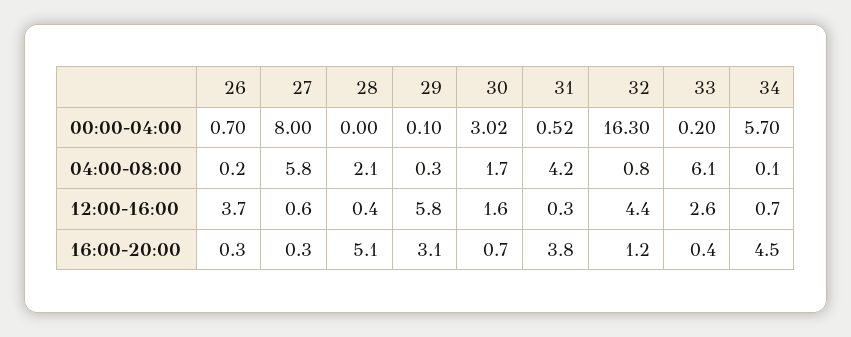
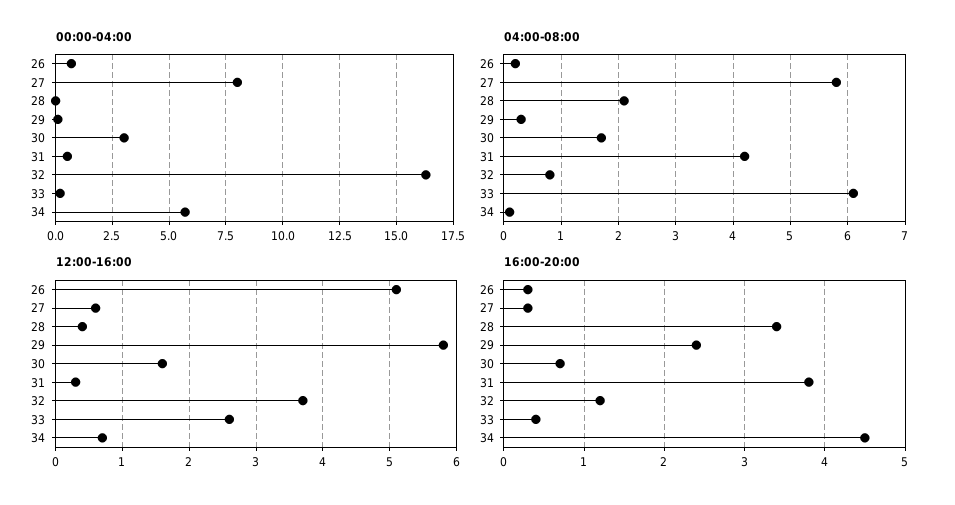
  {
    "00:00-04:00": {
      "26": 0.7,
      "27": 8,
      "28": 0,
      "29": 0.1,
      "30": 3.02,
      "31": 0.52,
      "32": 16.3,
      "33": 0.2,
      "34": 5.7
    },
    "04:00-08:00": {
      "26": 0.2,
      "27": 5.8,
      "28": 2.1,
      "29": 0.3,
      "30": 1.7,
      "31": 4.2,
      "32": 0.8,
      "33": 6.1,
      "34": 0.1
    },
    "12:00-16:00": {
-     "26": 3.7,
+     "26": 5.1,
      "27": 0.6,
      "28": 0.4,
      "29": 5.8,
      "30": 1.6,
      "31": 0.3,
-     "32": 4.4,
+     "32": 3.7,
      "33": 2.6,
      "34": 0.7
    },
    "16:00-20:00": {
      "26": 0.3,
      "27": 0.3,
-     "28": 5.1,
+     "28": 3.4,
-     "29": 3.1,
+     "29": 2.4,
      "30": 0.7,
      "31": 3.8,
      "32": 1.2,
      "33": 0.4,
      "34": 4.5
    }
  }

